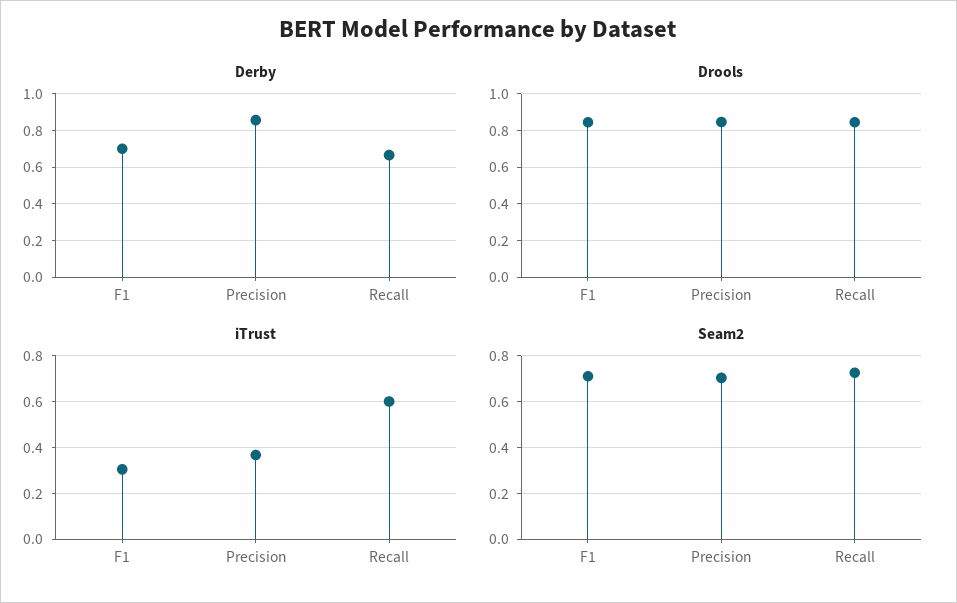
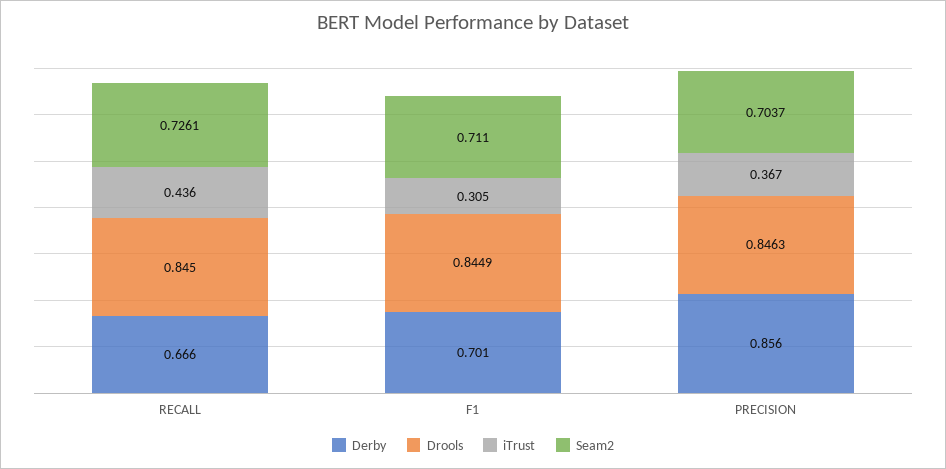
  {
    "Derby": {
      "F1": 0.701,
      "Precision": 0.856,
      "Recall": 0.666
    },
    "Drools": {
      "F1": 0.8449,
      "Precision": 0.8463,
      "Recall": 0.845
    },
    "iTrust": {
      "F1": 0.305,
      "Precision": 0.367,
-     "Recall": 0.6
+     "Recall": 0.436
    },
    "Seam2": {
      "F1": 0.711,
      "Precision": 0.7037,
      "Recall": 0.7261
    }
  }

